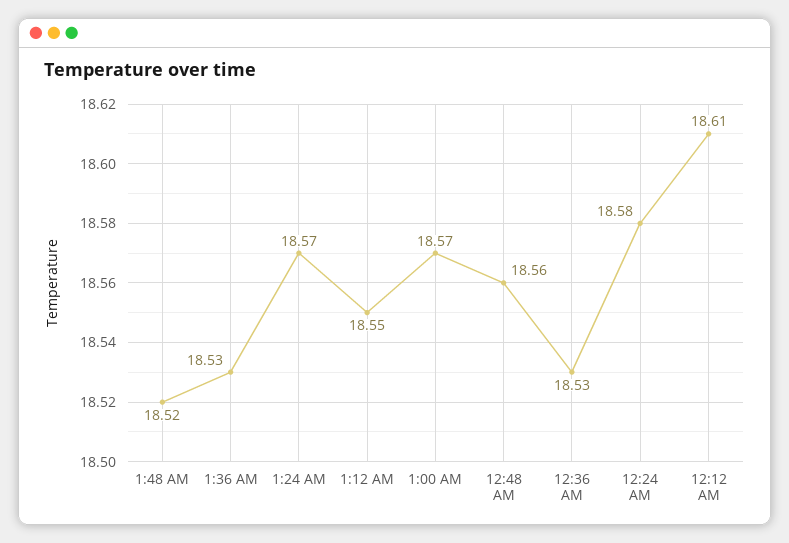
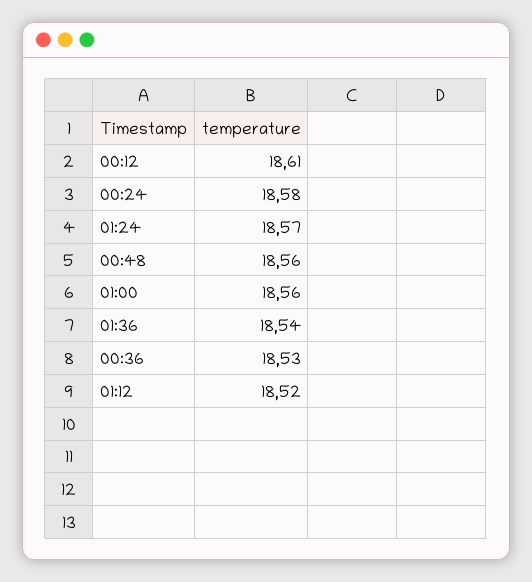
  {
-   "1:48 AM": 18.52,
-   "1:36 AM": 18.53,
+   "1:36 AM": 18.54,
    "1:24 AM": 18.57,
-   "1:12 AM": 18.55,
+   "1:12 AM": 18.52,
-   "1:00 AM": 18.57,
+   "1:00 AM": 18.56,
    "12:48 AM": 18.56,
    "12:36 AM": 18.53,
    "12:24 AM": 18.58,
    "12:12 AM": 18.61
  }

